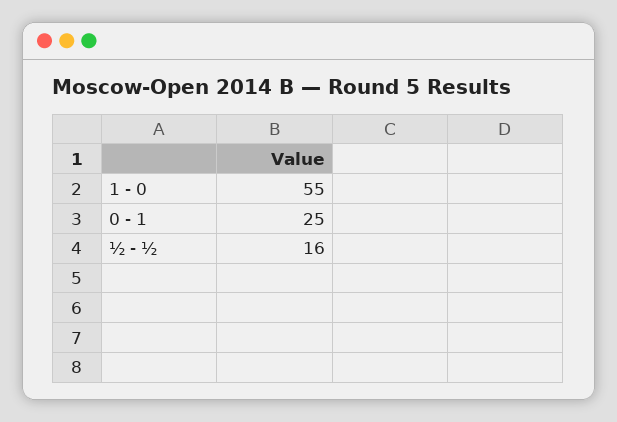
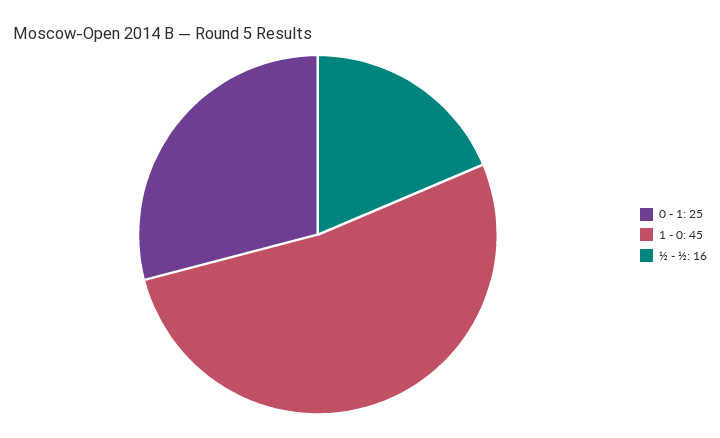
  {
-   "1 - 0": 55,
+   "1 - 0": 45,
    "0 - 1": 25,
    "½ - ½": 16
  }

